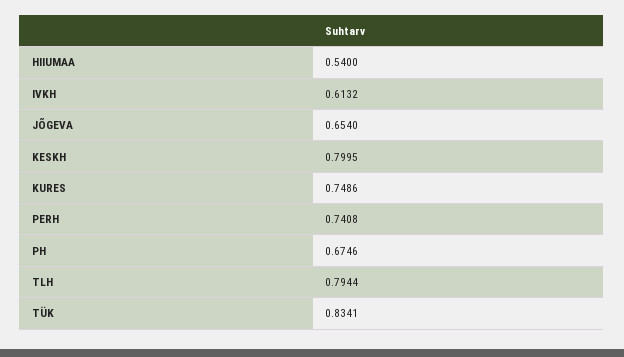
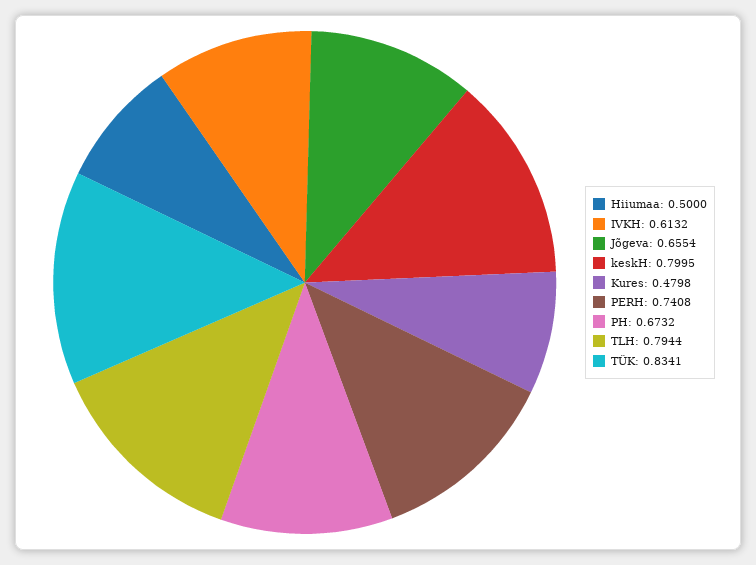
  {
-   "HIIUMAA": 0.54,
+   "HIIUMAA": 0.5,
    "IVKH": 0.6132,
-   "JÕGEVA": 0.654,
+   "JÕGEVA": 0.6554,
    "KESKH": 0.7995,
-   "KURES": 0.7486,
+   "KURES": 0.4798,
    "PERH": 0.7408,
-   "PH": 0.6746,
+   "PH": 0.6732,
    "TLH": 0.7944,
    "TÜK": 0.8341
  }

